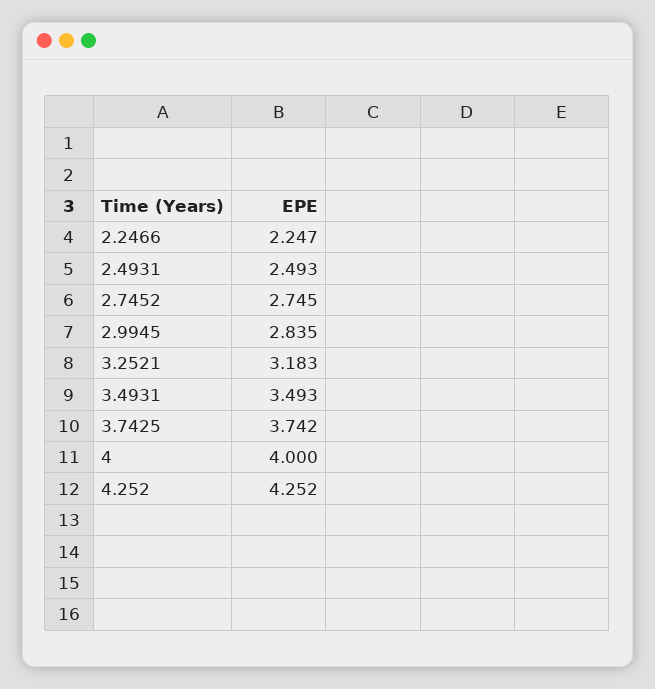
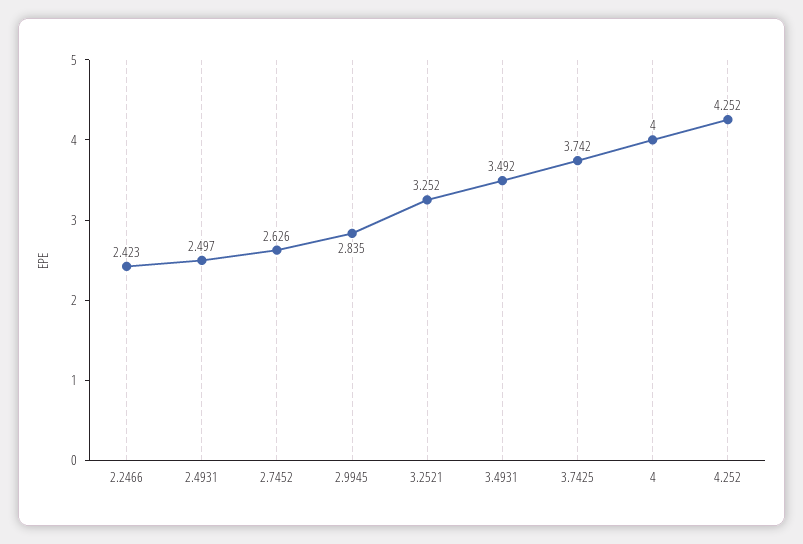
  {
-   "2.2466": 2.247,
+   "2.2466": 2.423,
-   "2.4931": 2.493,
+   "2.4931": 2.497,
-   "2.7452": 2.745,
+   "2.7452": 2.626,
    "2.9945": 2.835,
-   "3.2521": 3.183,
+   "3.2521": 3.252,
-   "3.4931": 3.493,
+   "3.4931": 3.492,
    "3.7425": 3.742,
    "4": 4,
    "4.252": 4.252
  }

